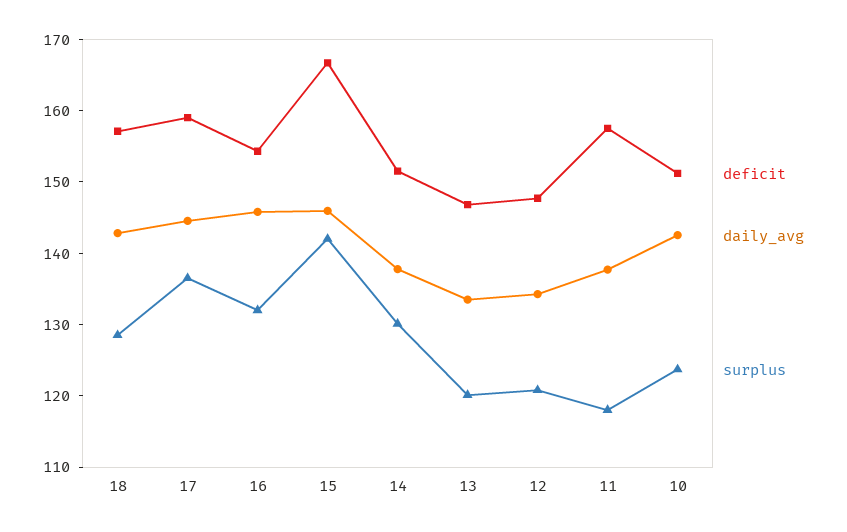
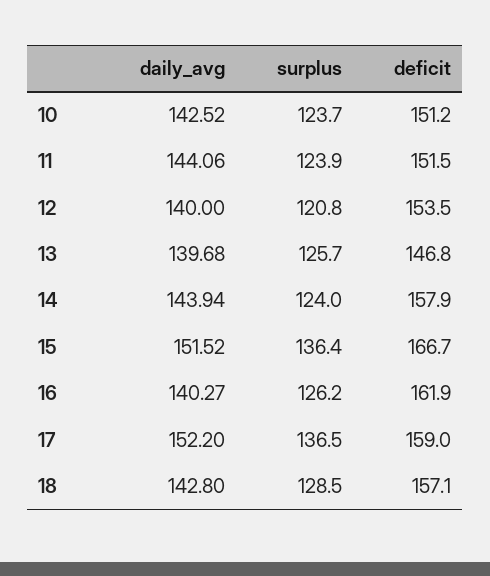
  {
    "deficit": {
      "18": 157.1,
      "17": 159,
-     "16": 154,
+     "16": 161.9,
      "15": 166.7,
-     "14": 152,
+     "14": 157.9,
      "13": 146.8,
-     "12": 148,
+     "12": 153.5,
-     "11": 158,
+     "11": 151.5,
      "10": 151.2
    },
    "daily_avg": {
      "18": 142.8,
-     "17": 144,
+     "17": 152.2,
-     "16": 146,
+     "16": 140.27,
-     "15": 146,
+     "15": 151.52,
-     "14": 138,
+     "14": 143.94,
-     "13": 134,
+     "13": 139.68,
-     "12": 134,
+     "12": 140,
-     "11": 138,
+     "11": 144.06,
      "10": 142.52
    },
    "surplus": {
      "18": 128.5,
      "17": 136.5,
-     "16": 132,
+     "16": 126.2,
-     "15": 142,
+     "15": 136.4,
-     "14": 130,
+     "14": 124,
-     "13": 120,
+     "13": 125.7,
      "12": 120.8,
-     "11": 118,
+     "11": 123.9,
      "10": 123.7
    }
  }

